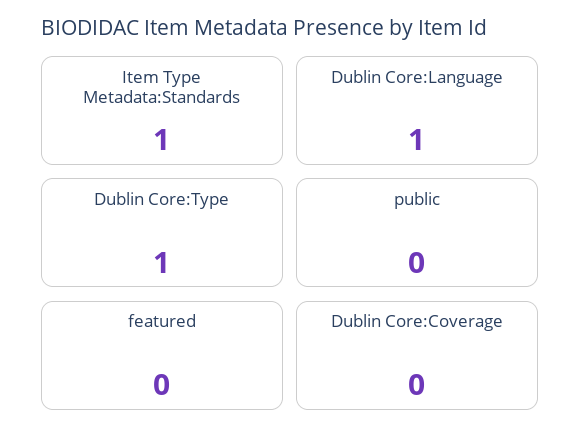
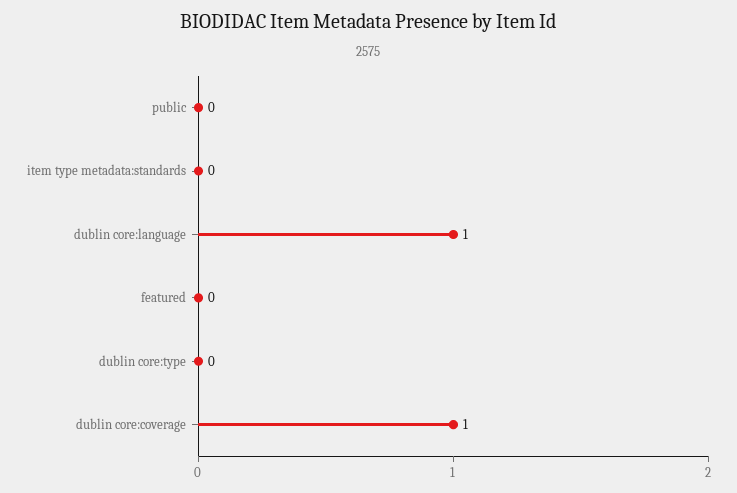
  {
-   "Item Type Metadata:Standards": 1,
+   "Item Type Metadata:Standards": 0,
    "Dublin Core:Language": 1,
-   "Dublin Core:Type": 1,
+   "Dublin Core:Type": 0,
    "public": 0,
    "featured": 0,
-   "Dublin Core:Coverage": 0
+   "Dublin Core:Coverage": 1
  }

